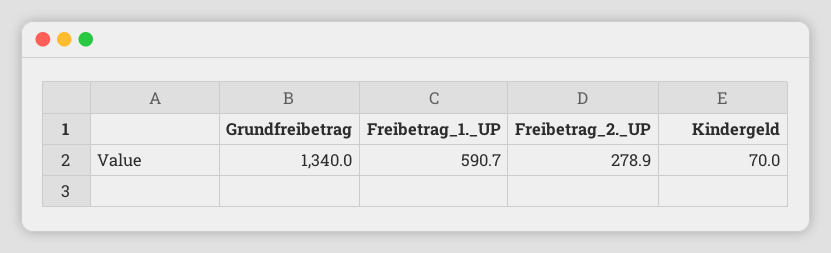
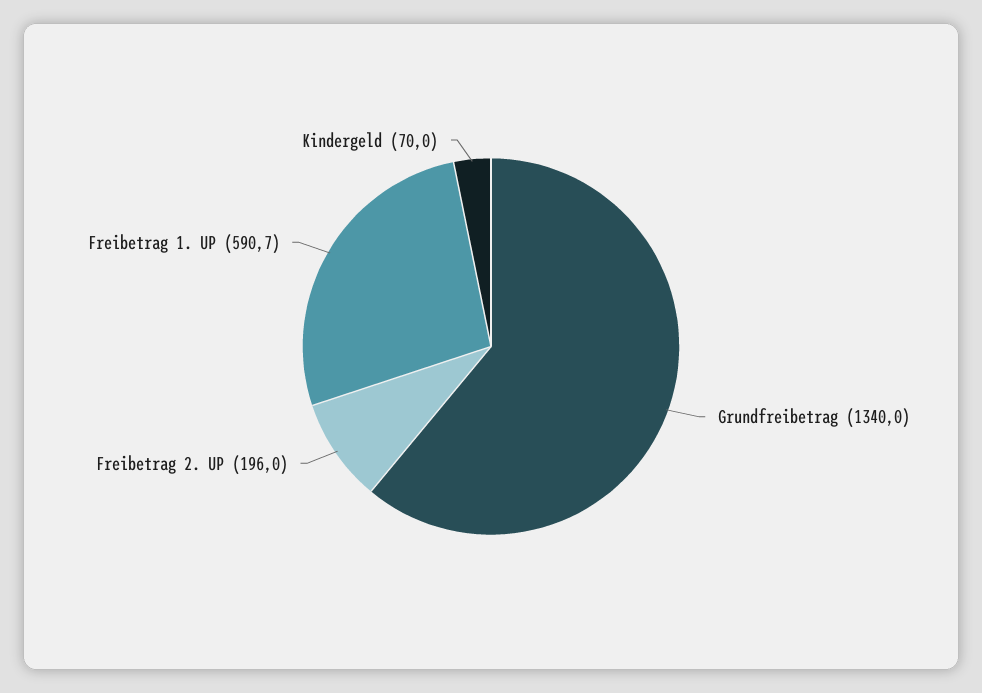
  {
    "Grundfreibetrag": 1340,
    "Freibetrag_1._UP": 590.7,
-   "Freibetrag_2._UP": 278.9,
+   "Freibetrag_2._UP": 196,
    "Kindergeld": 70
  }

